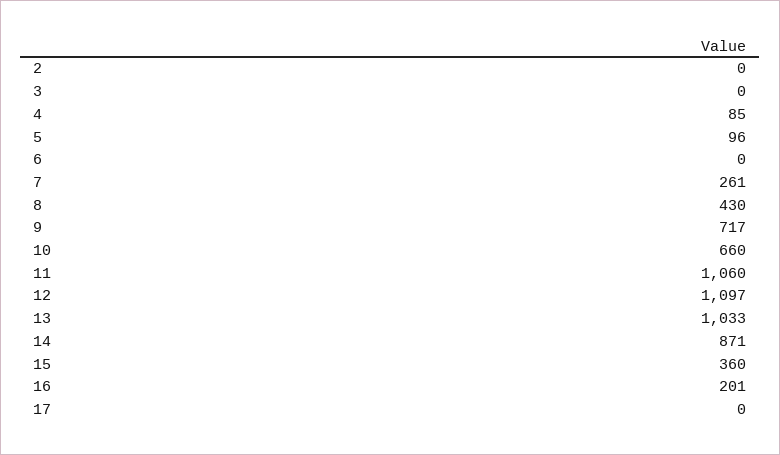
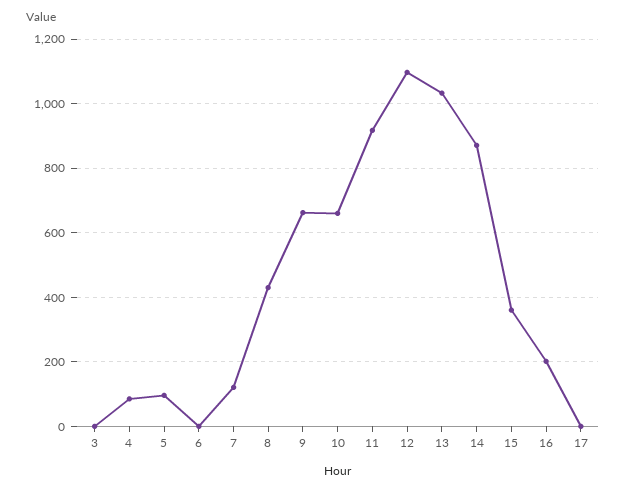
  {
-   "2": 0,
    "3": 0,
    "4": 85,
    "5": 96,
    "6": 0,
-   "7": 261,
+   "7": 120,
    "8": 430,
-   "9": 717,
+   "9": 660,
    "10": 660,
-   "11": 1060,
+   "11": 920,
    "12": 1097,
    "13": 1033,
    "14": 871,
    "15": 360,
    "16": 201,
    "17": 0
  }

